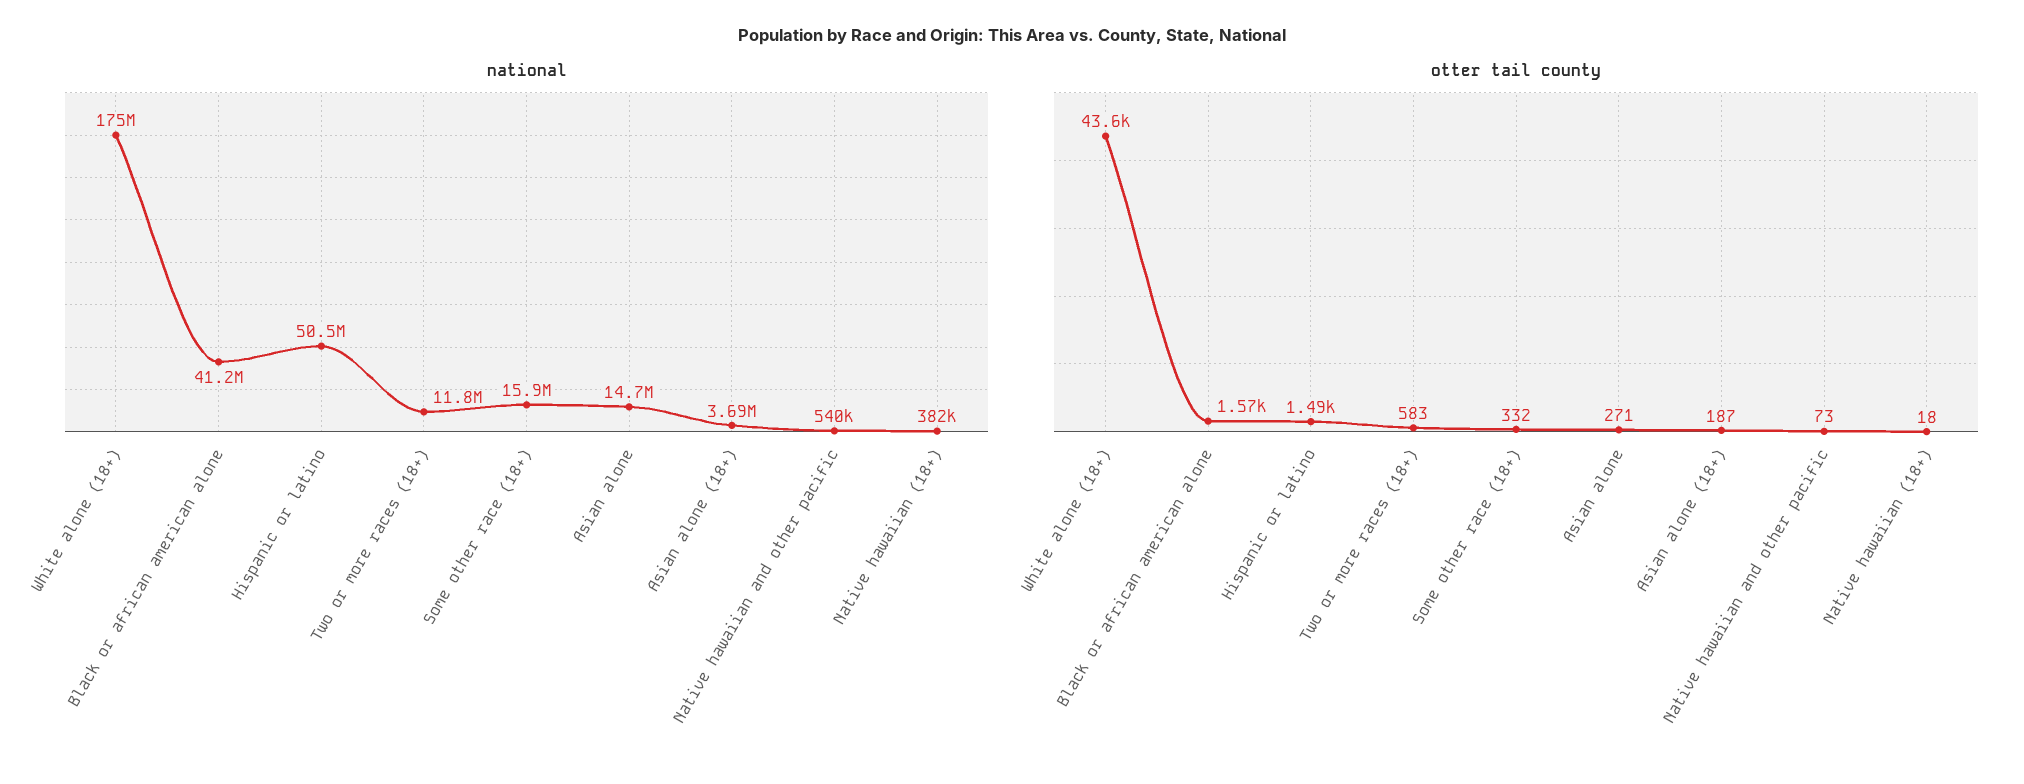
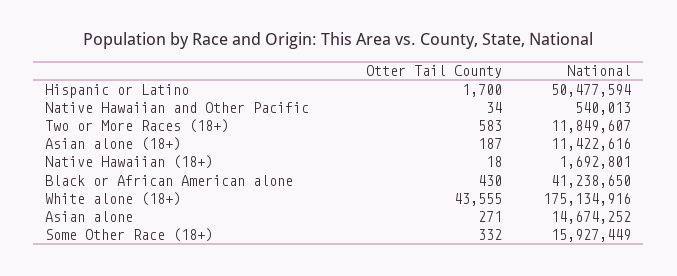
  {
    "national": {
      "White alone (18+)": 175134916,
      "Black or african american alone": 41238650,
      "Hispanic or latino": 50477594,
      "Two or more races (18+)": 11849607,
      "Some other race (18+)": 15927449,
      "Asian alone": 14674252,
-     "Asian alone (18+)": 3690000,
+     "Asian alone (18+)": 11422616,
      "Native hawaiian and other pacific": 540013,
-     "Native hawaiian (18+)": 382000
+     "Native hawaiian (18+)": 1692801
    },
    "otter tail county": {
      "White alone (18+)": 43555,
-     "Black or african american alone": 1570,
+     "Black or african american alone": 430,
-     "Hispanic or latino": 1490,
+     "Hispanic or latino": 1700,
      "Two or more races (18+)": 583,
      "Some other race (18+)": 332,
      "Asian alone": 271,
      "Asian alone (18+)": 187,
-     "Native hawaiian and other pacific": 73,
+     "Native hawaiian and other pacific": 34,
      "Native hawaiian (18+)": 18
    }
  }

